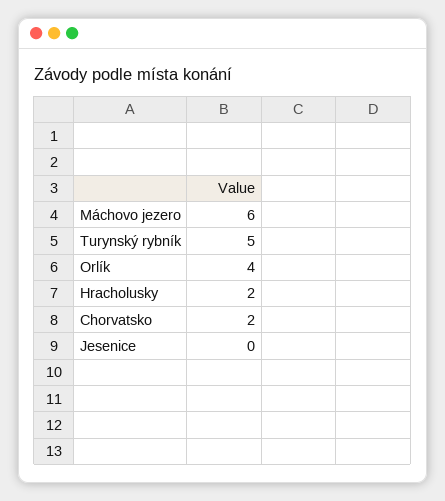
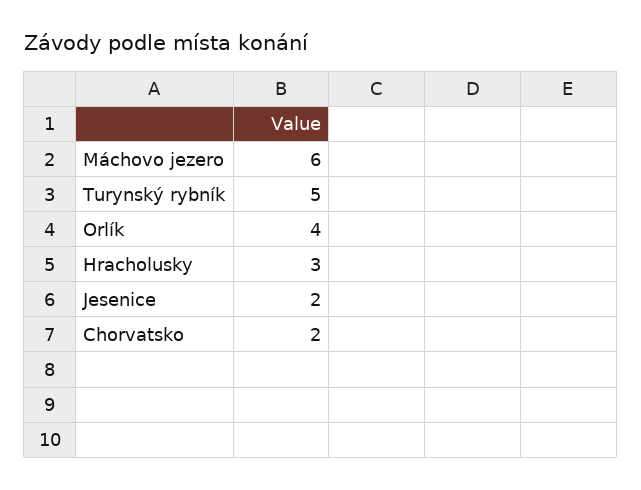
  {
    "Máchovo jezero": 6,
    "Turynský rybník": 5,
    "Orlík": 4,
-   "Hracholusky": 2,
+   "Hracholusky": 3,
    "Chorvatsko": 2,
-   "Jesenice": 0
+   "Jesenice": 2
  }

